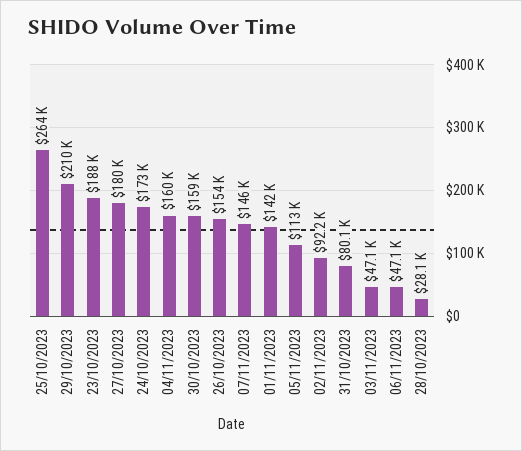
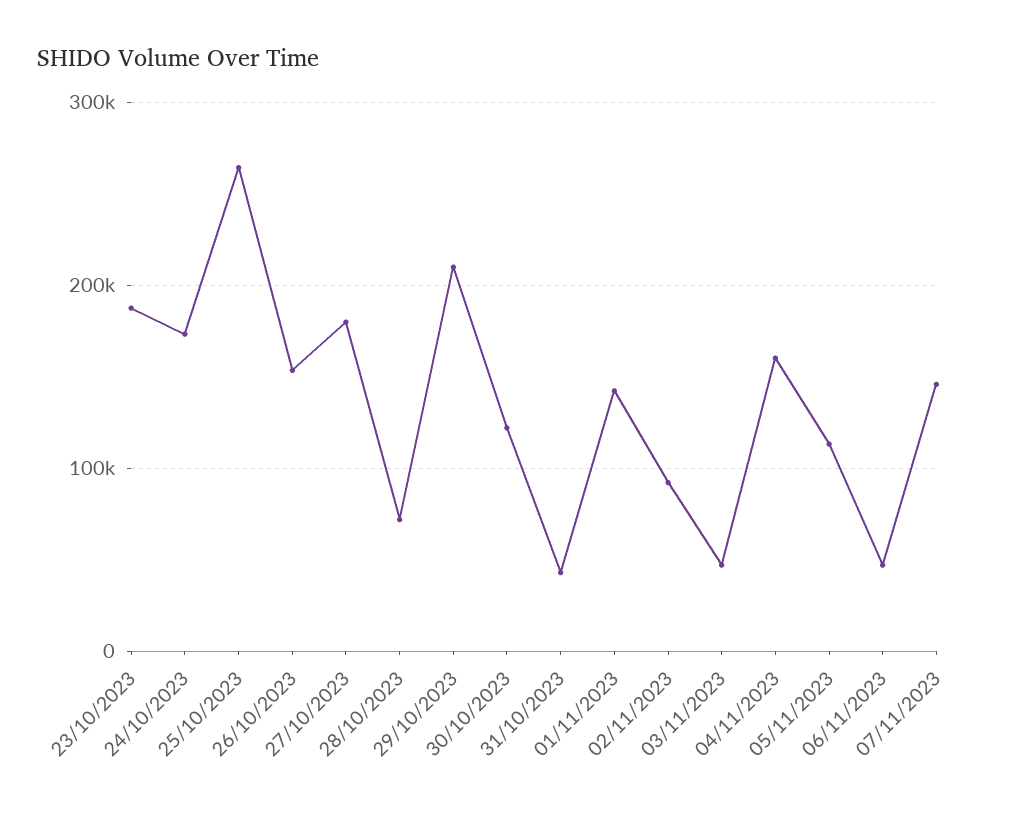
  {
    "25/10/2023": 264000,
    "29/10/2023": 210000,
    "23/10/2023": 188000,
    "27/10/2023": 180000,
    "24/10/2023": 173000,
    "04/11/2023": 160000,
-   "30/10/2023": 159000,
+   "30/10/2023": 120000,
    "26/10/2023": 154000,
    "07/11/2023": 146000,
    "01/11/2023": 142000,
    "05/11/2023": 113000,
    "02/11/2023": 92200,
-   "31/10/2023": 80100,
+   "31/10/2023": 40000,
    "03/11/2023": 47100,
    "06/11/2023": 47100,
-   "28/10/2023": 28100
+   "28/10/2023": 70000
  }

